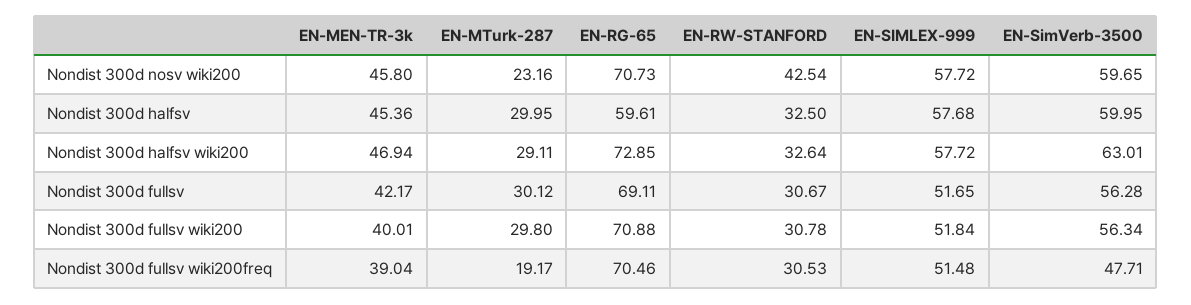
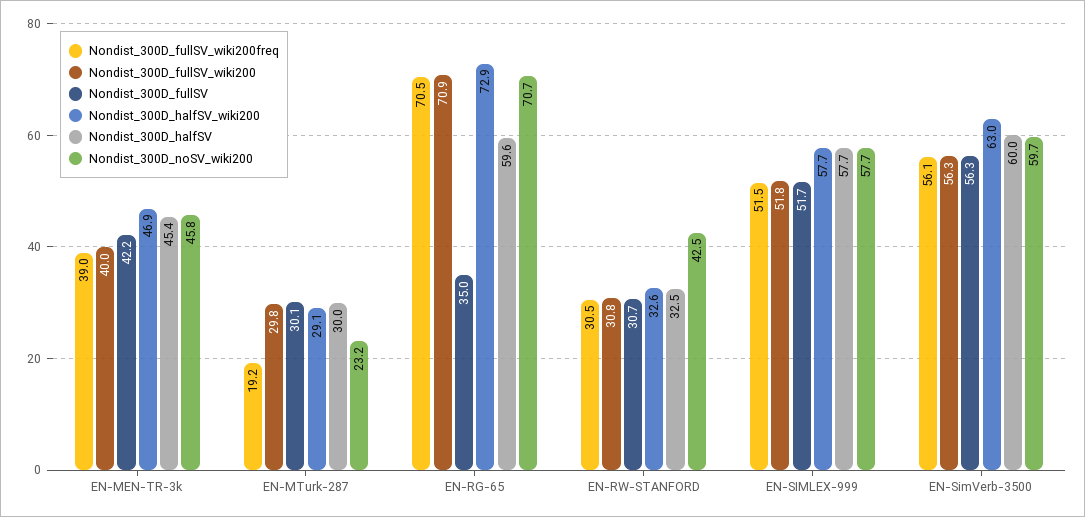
  {
    "Nondist 300d nosv wiki200": {
      "EN-MEN-TR-3k": 45.8,
      "EN-MTurk-287": 23.16,
      "EN-RG-65": 70.73,
      "EN-RW-STANFORD": 42.54,
      "EN-SIMLEX-999": 57.72,
      "EN-SimVerb-3500": 59.65
    },
    "Nondist 300d halfsv": {
      "EN-MEN-TR-3k": 45.36,
      "EN-MTurk-287": 29.95,
      "EN-RG-65": 59.61,
      "EN-RW-STANFORD": 32.5,
      "EN-SIMLEX-999": 57.68,
      "EN-SimVerb-3500": 59.95
    },
    "Nondist 300d halfsv wiki200": {
      "EN-MEN-TR-3k": 46.94,
      "EN-MTurk-287": 29.11,
      "EN-RG-65": 72.85,
      "EN-RW-STANFORD": 32.64,
      "EN-SIMLEX-999": 57.72,
      "EN-SimVerb-3500": 63.01
    },
    "Nondist 300d fullsv": {
      "EN-MEN-TR-3k": 42.17,
      "EN-MTurk-287": 30.12,
-     "EN-RG-65": 69.11,
+     "EN-RG-65": 35,
      "EN-RW-STANFORD": 30.67,
      "EN-SIMLEX-999": 51.65,
      "EN-SimVerb-3500": 56.28
    },
    "Nondist 300d fullsv wiki200": {
      "EN-MEN-TR-3k": 40.01,
      "EN-MTurk-287": 29.8,
      "EN-RG-65": 70.88,
      "EN-RW-STANFORD": 30.78,
      "EN-SIMLEX-999": 51.84,
      "EN-SimVerb-3500": 56.34
    },
    "Nondist 300d fullsv wiki200freq": {
      "EN-MEN-TR-3k": 39.04,
      "EN-MTurk-287": 19.17,
      "EN-RG-65": 70.46,
      "EN-RW-STANFORD": 30.53,
      "EN-SIMLEX-999": 51.48,
-     "EN-SimVerb-3500": 47.71
+     "EN-SimVerb-3500": 56.1
    }
  }

